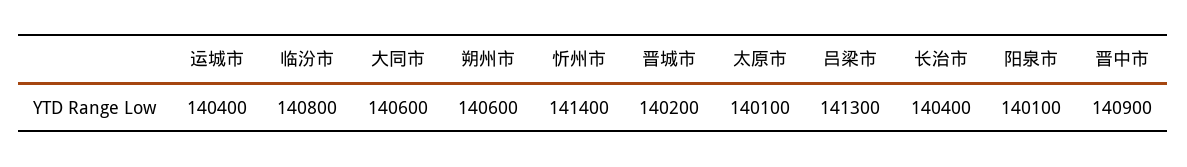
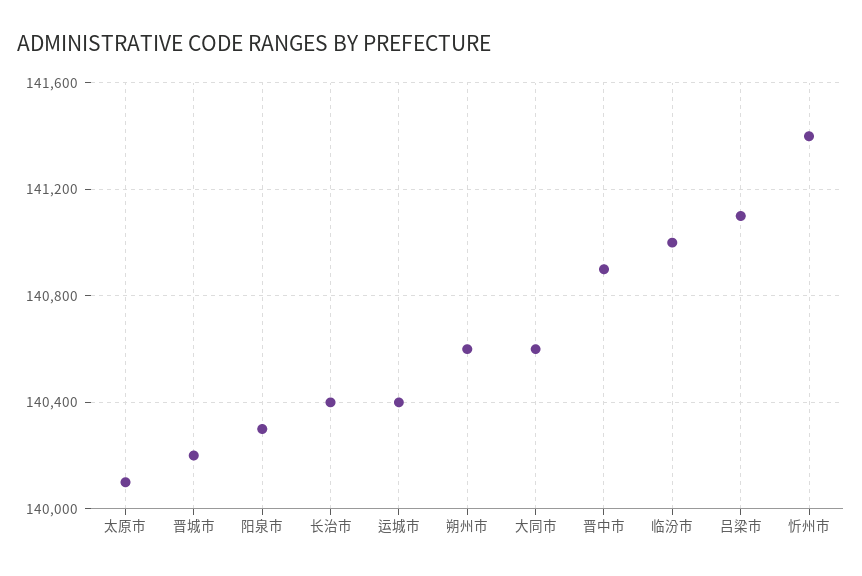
  {
    "运城市": 140400,
-   "临汾市": 140800,
+   "临汾市": 141000,
    "大同市": 140600,
    "朔州市": 140600,
    "忻州市": 141400,
    "晋城市": 140200,
    "太原市": 140100,
-   "吕梁市": 141300,
+   "吕梁市": 141100,
    "长治市": 140400,
-   "阳泉市": 140100,
+   "阳泉市": 140300,
    "晋中市": 140900
  }

